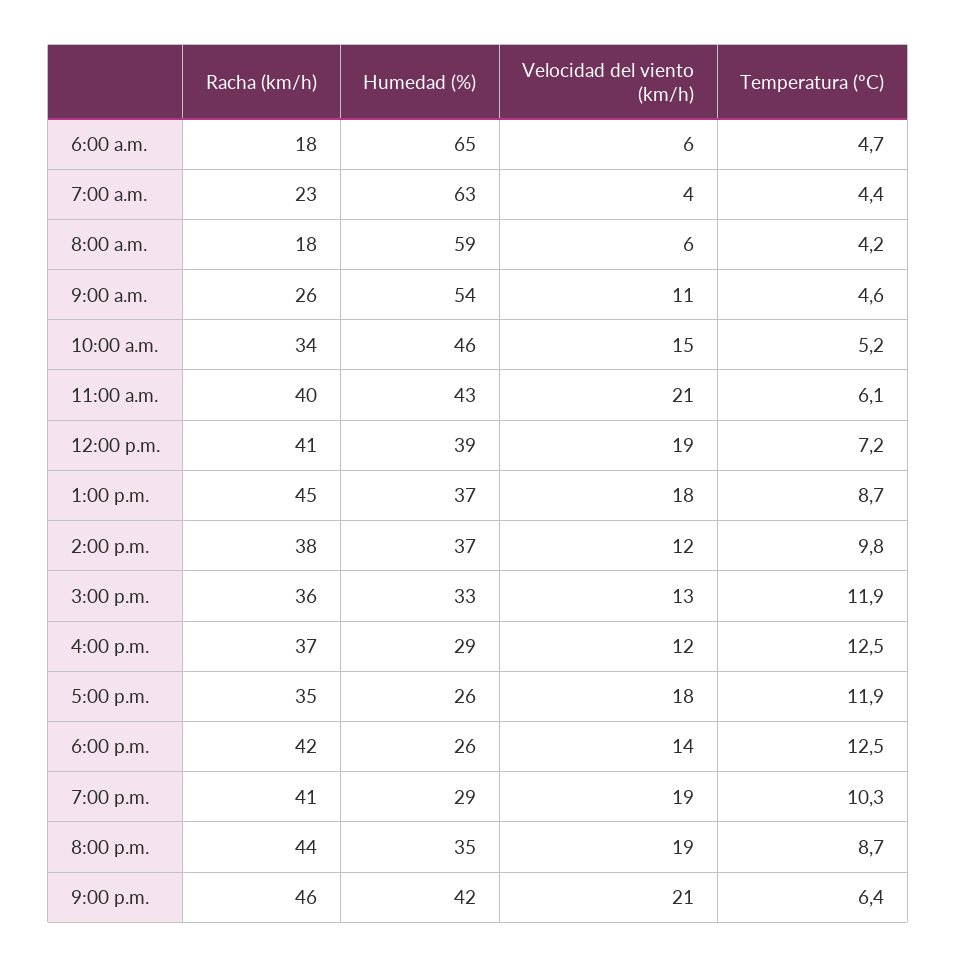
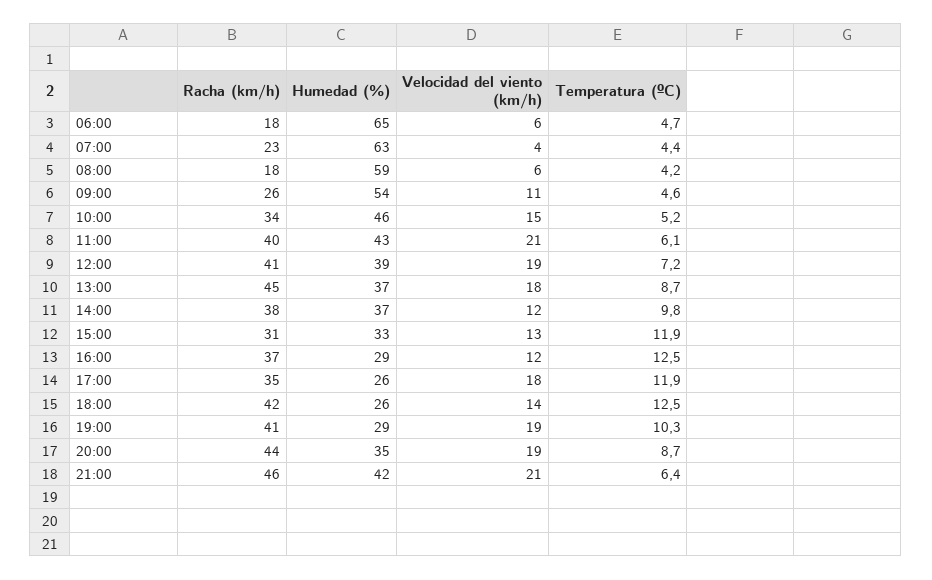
  {
    "Racha (km/h)": {
      "6:00 a.m.": 18,
      "7:00 a.m.": 23,
      "8:00 a.m.": 18,
      "9:00 a.m.": 26,
      "10:00 a.m.": 34,
      "11:00 a.m.": 40,
      "12:00 p.m.": 41,
      "1:00 p.m.": 45,
      "2:00 p.m.": 38,
-     "3:00 p.m.": 36,
+     "3:00 p.m.": 31,
      "4:00 p.m.": 37,
      "5:00 p.m.": 35,
      "6:00 p.m.": 42,
      "7:00 p.m.": 41,
      "8:00 p.m.": 44,
      "9:00 p.m.": 46
    },
    "Humedad (%)": {
      "6:00 a.m.": 65,
      "7:00 a.m.": 63,
      "8:00 a.m.": 59,
      "9:00 a.m.": 54,
      "10:00 a.m.": 46,
      "11:00 a.m.": 43,
      "12:00 p.m.": 39,
      "1:00 p.m.": 37,
      "2:00 p.m.": 37,
      "3:00 p.m.": 33,
      "4:00 p.m.": 29,
      "5:00 p.m.": 26,
      "6:00 p.m.": 26,
      "7:00 p.m.": 29,
      "8:00 p.m.": 35,
      "9:00 p.m.": 42
    },
    "Velocidad del viento (km/h)": {
      "6:00 a.m.": 6,
      "7:00 a.m.": 4,
      "8:00 a.m.": 6,
      "9:00 a.m.": 11,
      "10:00 a.m.": 15,
      "11:00 a.m.": 21,
      "12:00 p.m.": 19,
      "1:00 p.m.": 18,
      "2:00 p.m.": 12,
      "3:00 p.m.": 13,
      "4:00 p.m.": 12,
      "5:00 p.m.": 18,
      "6:00 p.m.": 14,
      "7:00 p.m.": 19,
      "8:00 p.m.": 19,
      "9:00 p.m.": 21
    },
    "Temperatura (ºC)": {
      "6:00 a.m.": 4.7,
      "7:00 a.m.": 4.4,
      "8:00 a.m.": 4.2,
      "9:00 a.m.": 4.6,
      "10:00 a.m.": 5.2,
      "11:00 a.m.": 6.1,
      "12:00 p.m.": 7.2,
      "1:00 p.m.": 8.7,
      "2:00 p.m.": 9.8,
      "3:00 p.m.": 11.9,
      "4:00 p.m.": 12.5,
      "5:00 p.m.": 11.9,
      "6:00 p.m.": 12.5,
      "7:00 p.m.": 10.3,
      "8:00 p.m.": 8.7,
      "9:00 p.m.": 6.4
    }
  }

